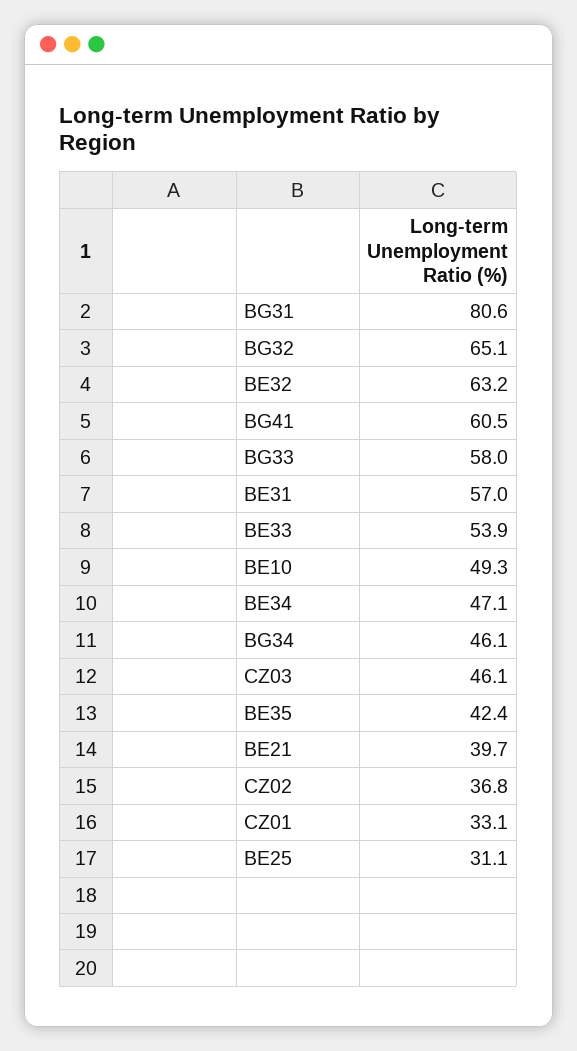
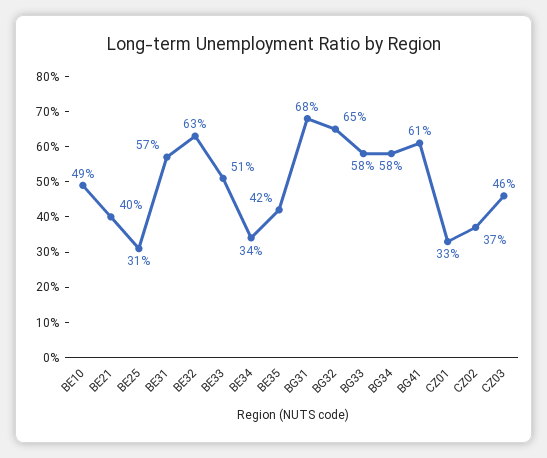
  {
-   "BG31": 80.6,
+   "BG31": 68,
    "BG32": 65.1,
    "BE32": 63.2,
    "BG41": 60.5,
    "BG33": 58,
    "BE31": 57,
-   "BE33": 53.9,
+   "BE33": 51,
    "BE10": 49.3,
-   "BE34": 47.1,
+   "BE34": 34,
-   "BG34": 46.1,
+   "BG34": 58,
    "CZ03": 46.1,
    "BE35": 42.4,
    "BE21": 39.7,
    "CZ02": 36.8,
    "CZ01": 33.1,
    "BE25": 31.1
  }

